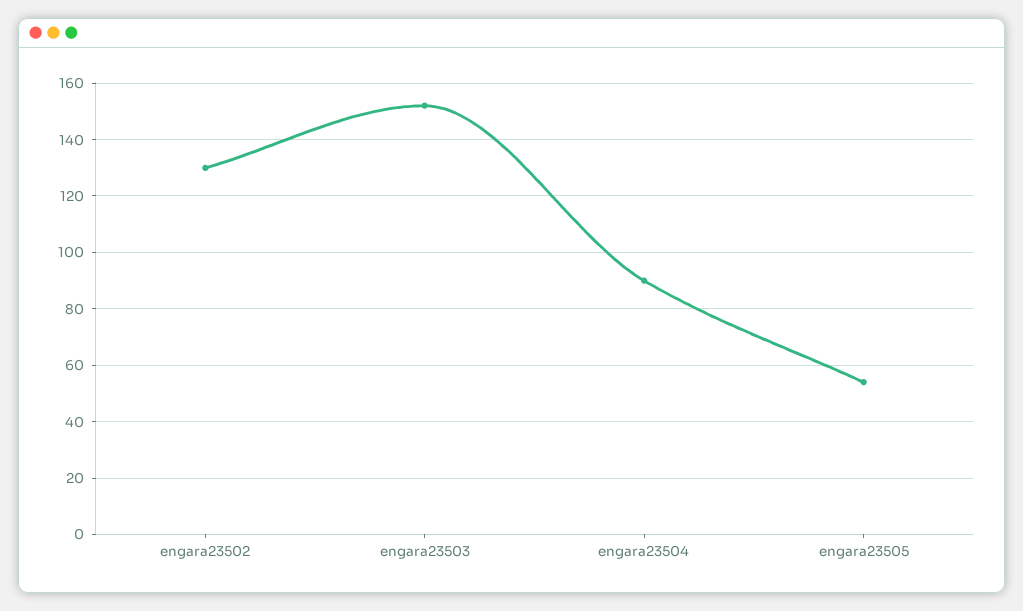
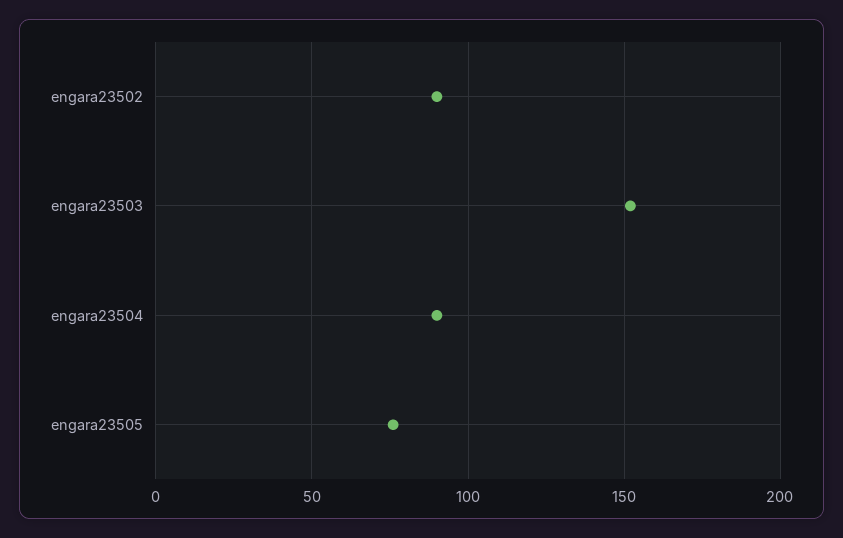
  {
-   "engara23502": 130,
+   "engara23502": 90,
    "engara23503": 150,
    "engara23504": 90,
-   "engara23505": 55
+   "engara23505": 75
  }

